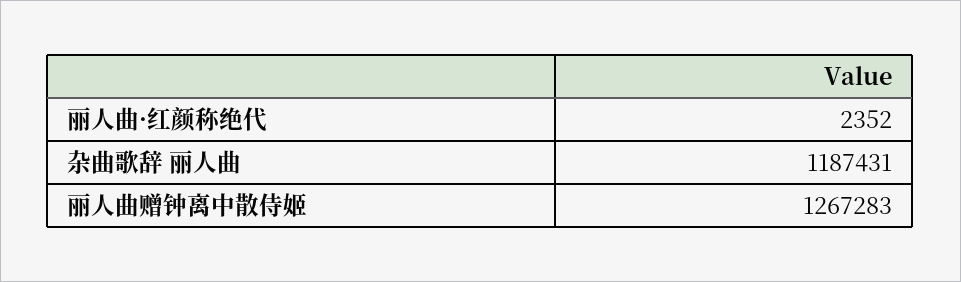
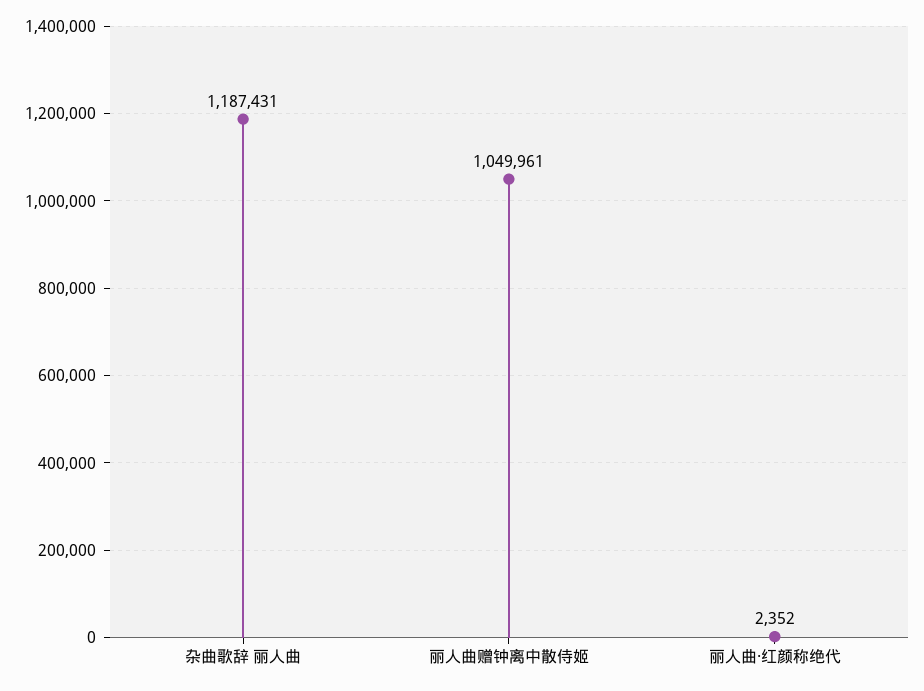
  {
    "丽人曲·红颜称绝代": 2352,
    "杂曲歌辞 丽人曲": 1187431,
-   "丽人曲赠钟离中散侍姬": 1267283
+   "丽人曲赠钟离中散侍姬": 1049961
  }

